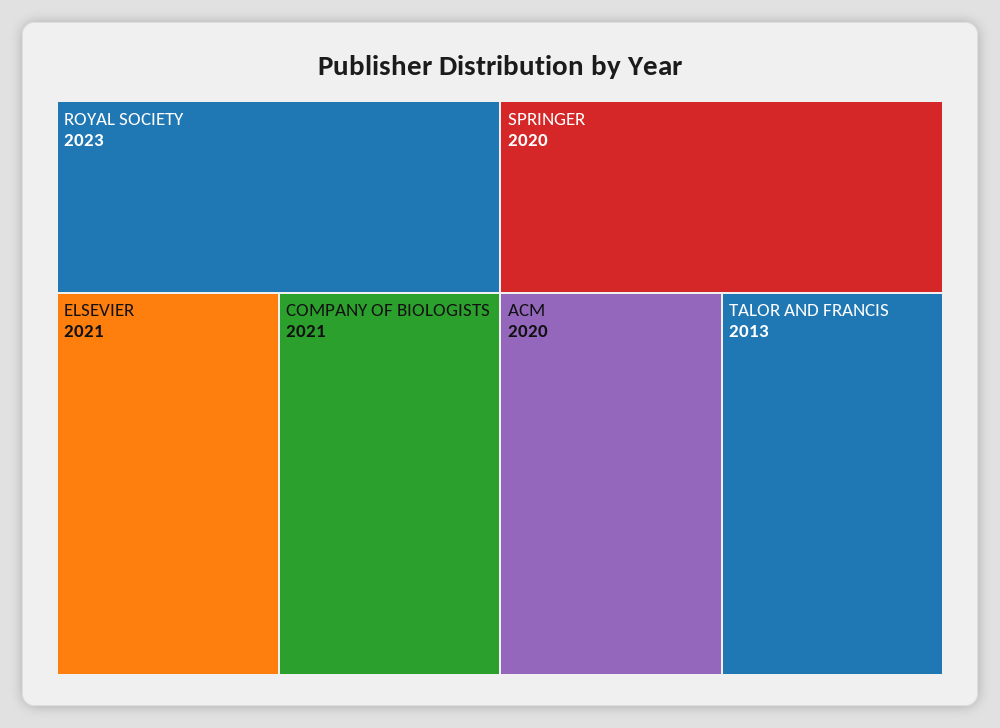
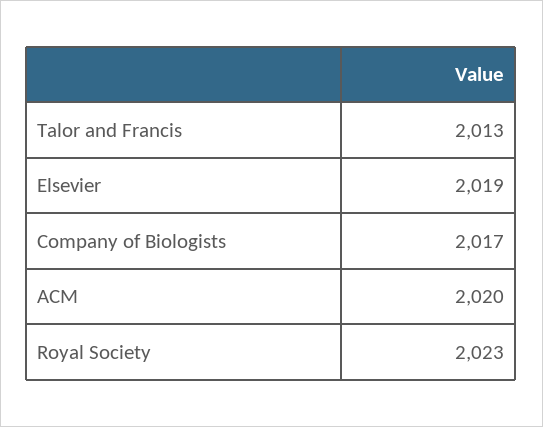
  {
    "ROYAL SOCIETY": 2023,
-   "ELSEVIER": 2021,
+   "ELSEVIER": 2019,
-   "COMPANY OF BIOLOGISTS": 2021,
+   "COMPANY OF BIOLOGISTS": 2017,
-   "SPRINGER": 2020,
    "ACM": 2020,
    "TALOR AND FRANCIS": 2013
  }

